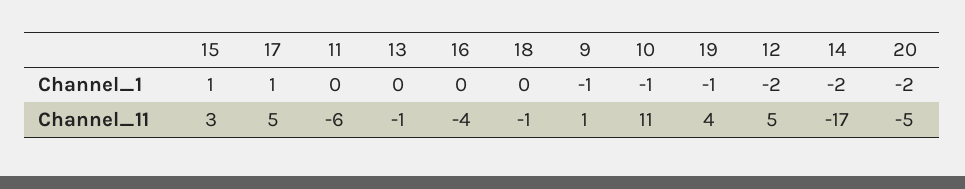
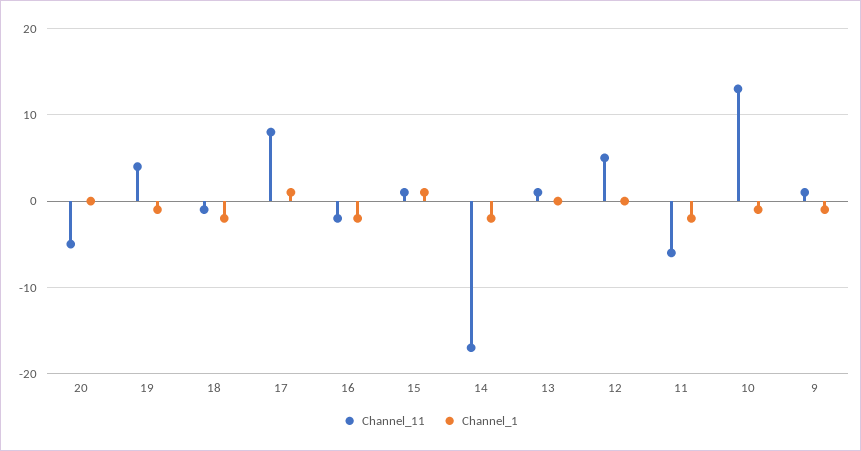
  {
    "Channel_1": {
      "15": 1,
      "17": 1,
-     "11": 0,
+     "11": -2,
      "13": 0,
-     "16": 0,
+     "16": -2,
-     "18": 0,
+     "18": -2,
      "9": -1,
      "10": -1,
      "19": -1,
-     "12": -2,
+     "12": 0,
      "14": -2,
-     "20": -2
+     "20": 0
    },
    "Channel_11": {
-     "15": 3,
+     "15": 1,
-     "17": 5,
+     "17": 8,
      "11": -6,
-     "13": -1,
+     "13": 1,
-     "16": -4,
+     "16": -2,
      "18": -1,
      "9": 1,
-     "10": 11,
+     "10": 13,
      "19": 4,
      "12": 5,
      "14": -17,
      "20": -5
    }
  }

